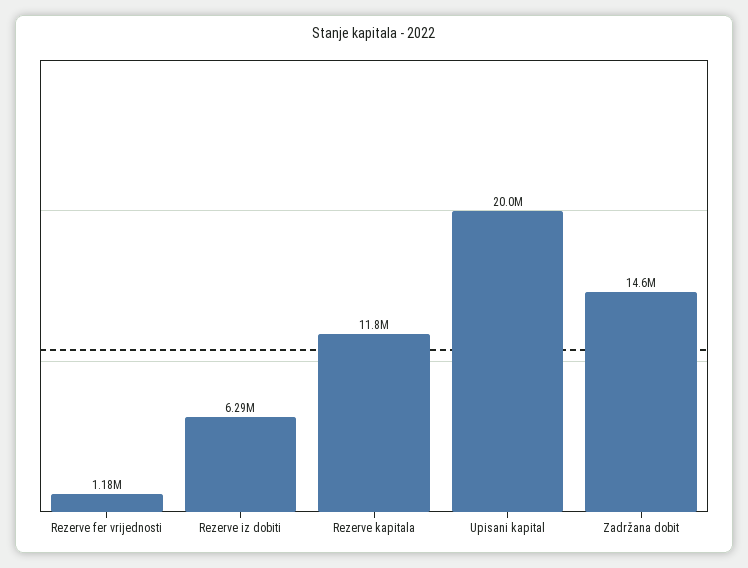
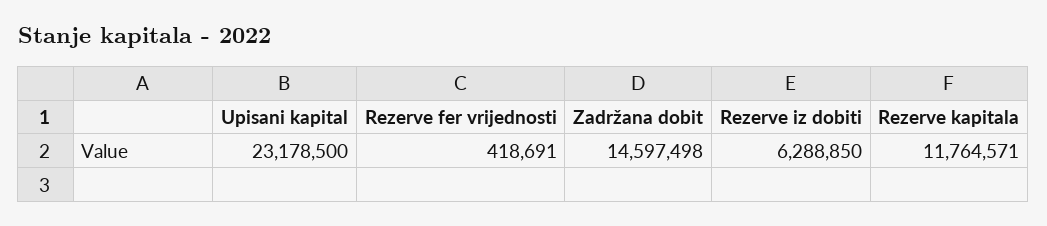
  {
-   "Rezerve fer vrijednosti": 1180000,
+   "Rezerve fer vrijednosti": 418691,
    "Rezerve iz dobiti": 6288850,
    "Rezerve kapitala": 11764571,
-   "Upisani kapital": 20000000,
+   "Upisani kapital": 23178500,
    "Zadržana dobit": 14597498
  }

